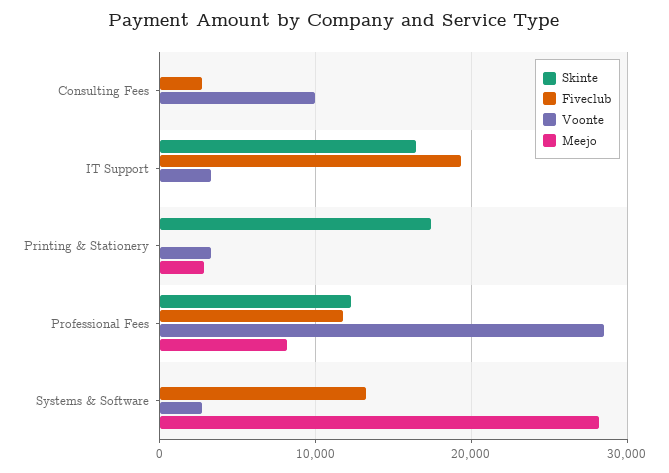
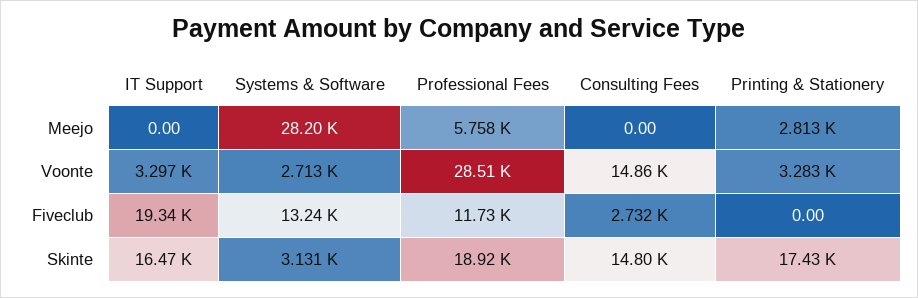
  {
    "Skinte": {
-     "Consulting Fees": 0,
+     "Consulting Fees": 14800,
      "IT Support": 16470,
      "Printing & Stationery": 17430,
-     "Professional Fees": 12000,
+     "Professional Fees": 18920,
-     "Systems & Software": 0
+     "Systems & Software": 3131
    },
    "Fiveclub": {
      "Consulting Fees": 2732,
      "IT Support": 19340,
      "Printing & Stationery": 0,
      "Professional Fees": 11730,
      "Systems & Software": 13240
    },
    "Voonte": {
-     "Consulting Fees": 10000,
+     "Consulting Fees": 14860,
      "IT Support": 3297,
      "Printing & Stationery": 3283,
      "Professional Fees": 28510,
      "Systems & Software": 2713
    },
    "Meejo": {
      "Consulting Fees": 0,
      "IT Support": 0,
      "Printing & Stationery": 2813,
-     "Professional Fees": 8000,
+     "Professional Fees": 5758,
      "Systems & Software": 28200
    }
  }

